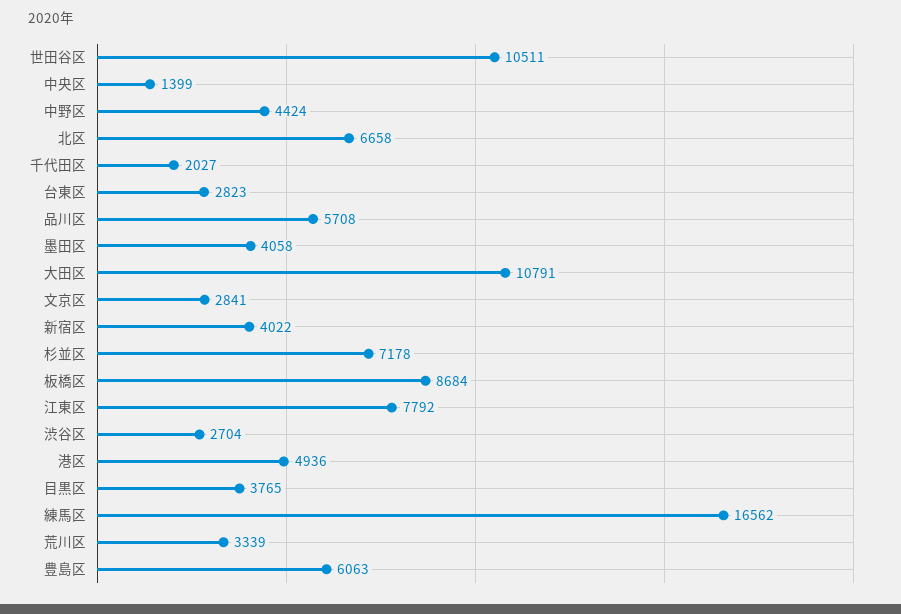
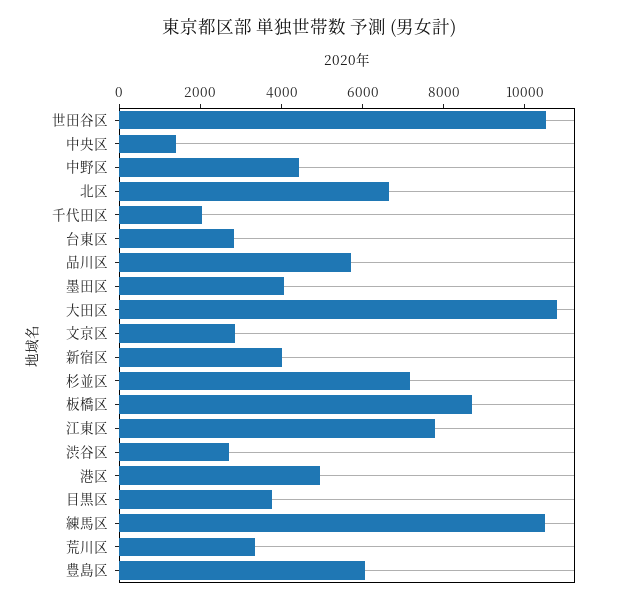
  {
    "世田谷区": 10511,
    "中央区": 1399,
    "中野区": 4424,
    "北区": 6658,
    "千代田区": 2027,
    "台東区": 2823,
    "品川区": 5708,
    "墨田区": 4058,
    "大田区": 10791,
    "文京区": 2841,
    "新宿区": 4022,
    "杉並区": 7178,
    "板橋区": 8684,
    "江東区": 7792,
    "渋谷区": 2704,
    "港区": 4936,
    "目黒区": 3765,
-   "練馬区": 16562,
+   "練馬区": 10500,
    "荒川区": 3339,
    "豊島区": 6063
  }

